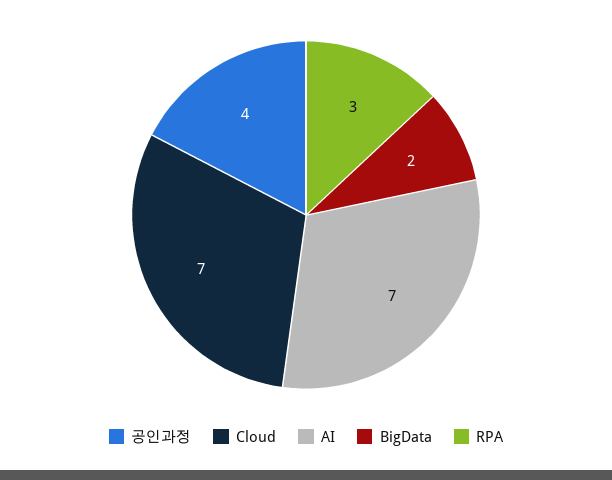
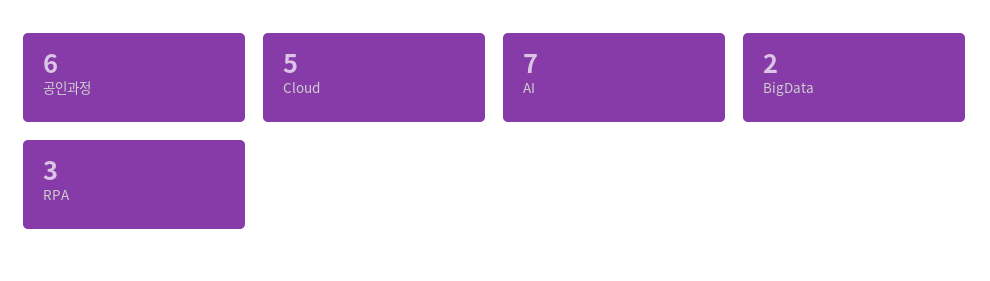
  {
-   "공인과정": 4,
+   "공인과정": 6,
-   "Cloud": 7,
+   "Cloud": 5,
    "AI": 7,
    "BigData": 2,
    "RPA": 3
  }

